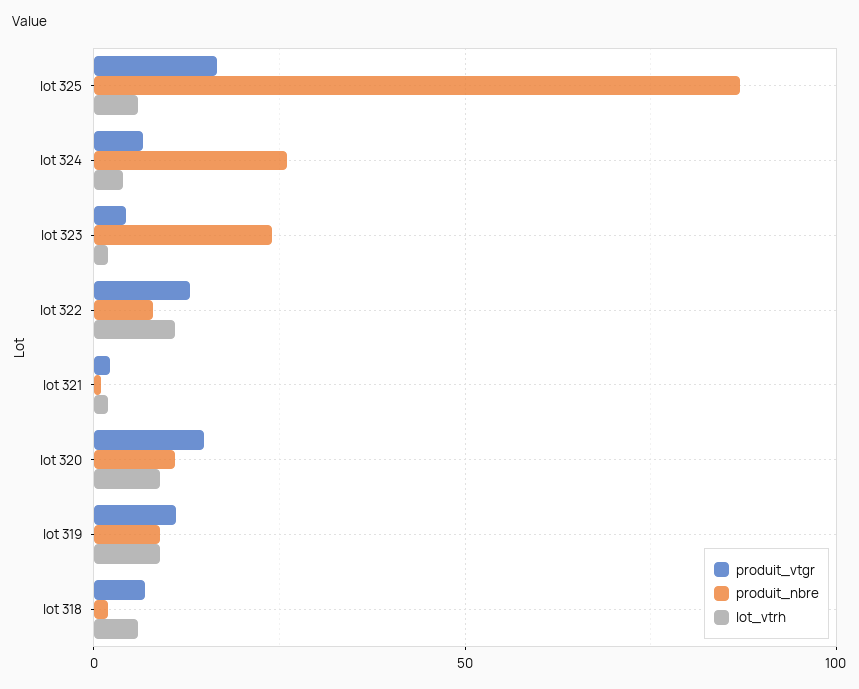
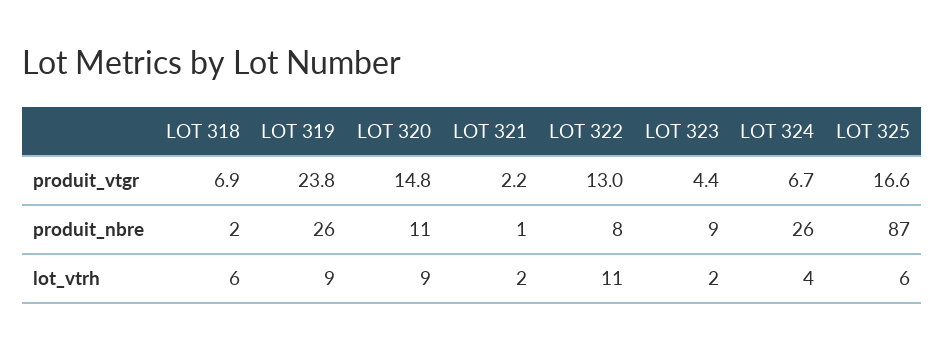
  {
    "produit_vtgr": {
      "lot 325": 16.6,
      "lot 324": 6.7,
      "lot 323": 4.4,
      "lot 322": 13,
      "lot 321": 2.2,
      "lot 320": 14.8,
-     "lot 319": 10,
+     "lot 319": 23.8,
      "lot 318": 6.9
    },
    "produit_nbre": {
      "lot 325": 87,
      "lot 324": 26,
-     "lot 323": 25,
+     "lot 323": 9,
      "lot 322": 8,
      "lot 321": 1,
      "lot 320": 11,
-     "lot 319": 10,
+     "lot 319": 26,
      "lot 318": 2
    },
    "lot_vtrh": {
      "lot 325": 6,
      "lot 324": 4,
      "lot 323": 2,
      "lot 322": 11,
      "lot 321": 2,
      "lot 320": 9,
      "lot 319": 9,
      "lot 318": 6
    }
  }

